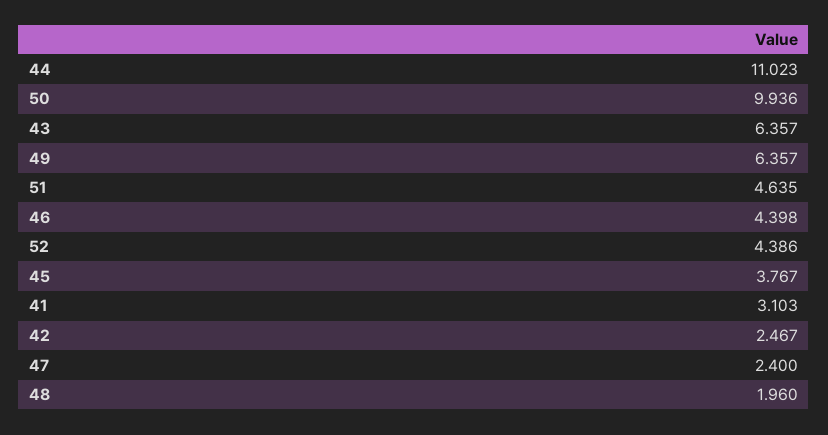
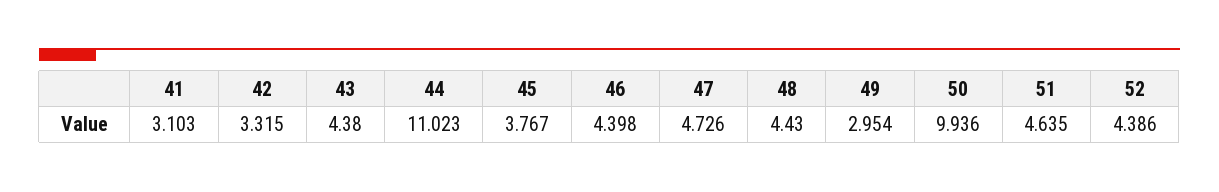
  {
    "44": 11.023,
    "50": 9.936,
-   "43": 6.357,
+   "43": 4.38,
-   "49": 6.357,
+   "49": 2.954,
    "51": 4.635,
    "46": 4.398,
    "52": 4.386,
    "45": 3.767,
    "41": 3.103,
-   "42": 2.467,
+   "42": 3.315,
-   "47": 2.4,
+   "47": 4.726,
-   "48": 1.96
+   "48": 4.43
  }

